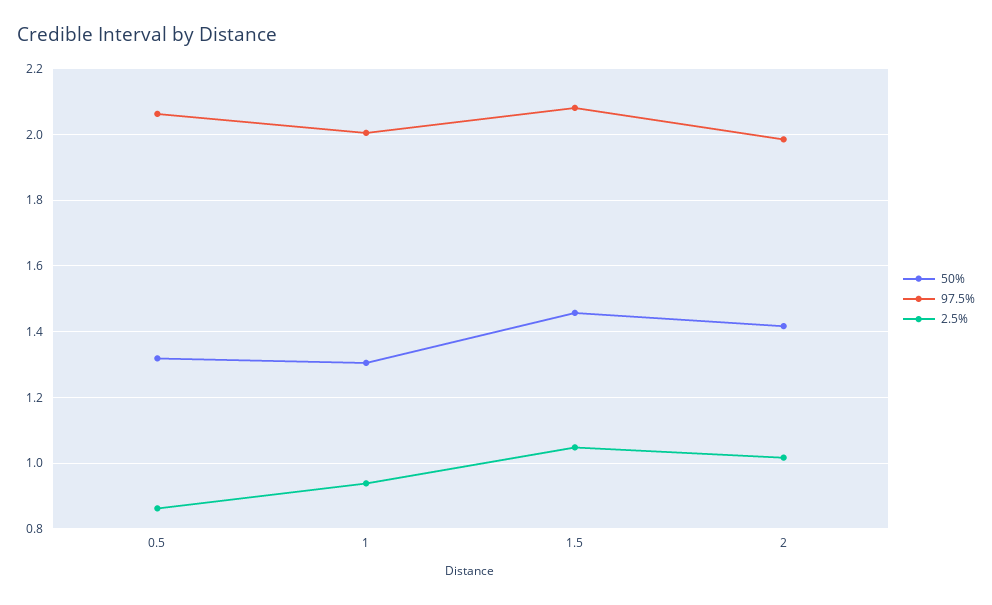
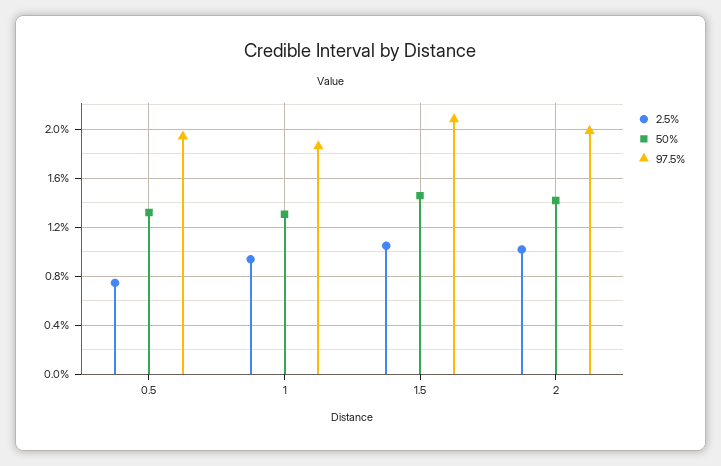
  {
    "50%": {
      "0.5": 1.32,
      "1": 1.3,
      "1.5": 1.46,
      "2": 1.42
    },
    "97.5%": {
-     "0.5": 2.06,
+     "0.5": 1.95,
-     "1": 2,
+     "1": 1.85,
      "1.5": 2.08,
      "2": 1.98
    },
    "2.5%": {
-     "0.5": 0.86,
+     "0.5": 0.75,
      "1": 0.94,
      "1.5": 1.04,
      "2": 1.02
    }
  }

